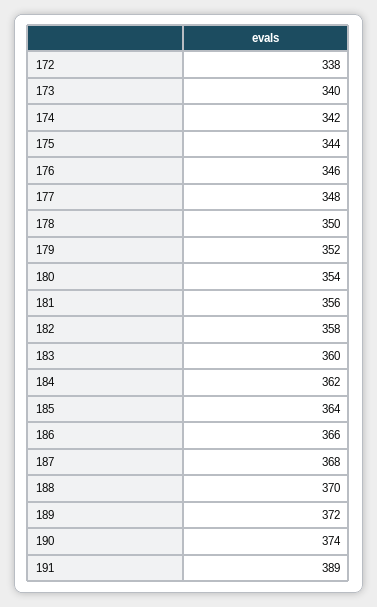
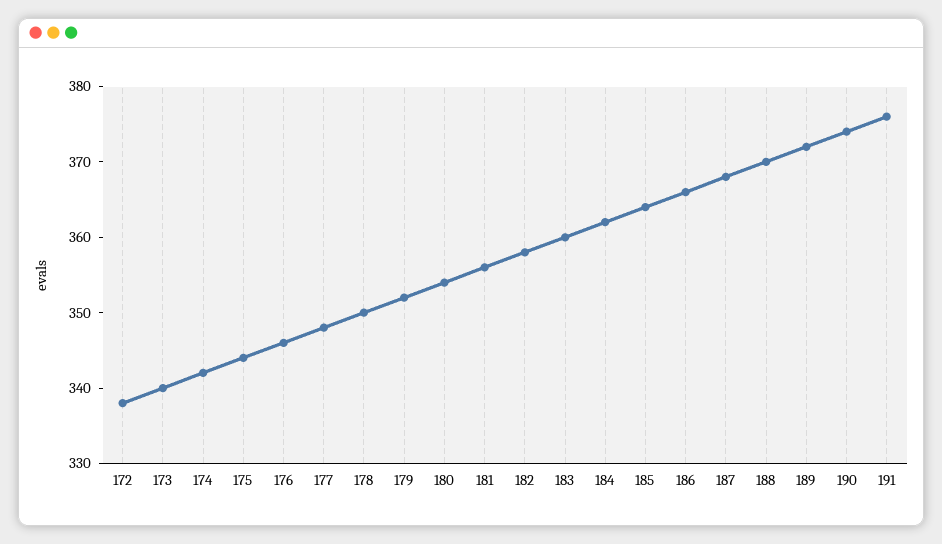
  {
    "172": 338,
    "173": 340,
    "174": 342,
    "175": 344,
    "176": 346,
    "177": 348,
    "178": 350,
    "179": 352,
    "180": 354,
    "181": 356,
    "182": 358,
    "183": 360,
    "184": 362,
    "185": 364,
    "186": 366,
    "187": 368,
    "188": 370,
    "189": 372,
    "190": 374,
-   "191": 389
+   "191": 375
  }

